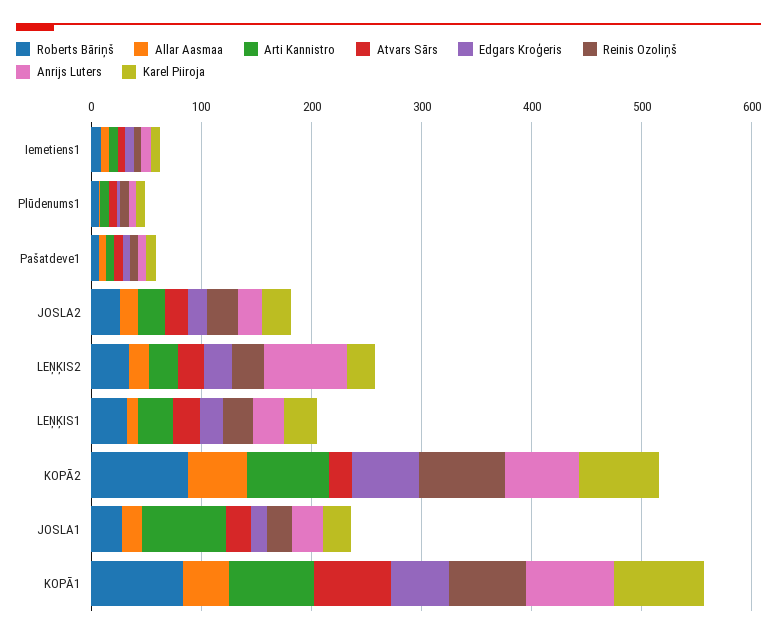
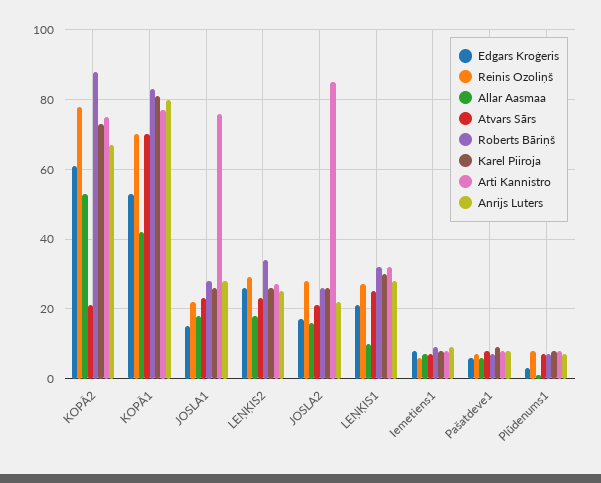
  {
    "Roberts Bāriņš": {
      "Iemetiens1": 10,
      "Plūdenums1": 5,
      "Pašatdeve1": 5,
      "JOSLA2": 25,
      "LEŅĶIS2": 35,
      "LEŅĶIS1": 30,
      "KOPĀ2": 90,
      "JOSLA1": 30,
      "KOPĀ1": 85
    },
    "Allar Aasmaa": {
      "Iemetiens1": 5,
      "Plūdenums1": 0,
      "Pašatdeve1": 5,
      "JOSLA2": 15,
      "LEŅĶIS2": 20,
      "LEŅĶIS1": 10,
      "KOPĀ2": 55,
      "JOSLA1": 20,
      "KOPĀ1": 40
    },
    "Arti Kannistro": {
      "Iemetiens1": 10,
      "Plūdenums1": 10,
      "Pašatdeve1": 10,
-     "JOSLA2": 20,
+     "JOSLA2": 85,
      "LEŅĶIS2": 25,
      "LEŅĶIS1": 30,
      "KOPĀ2": 75,
      "JOSLA1": 75,
      "KOPĀ1": 75
    },
    "Atvars Sārs": {
      "Iemetiens1": 5,
      "Plūdenums1": 5,
      "Pašatdeve1": 10,
      "JOSLA2": 20,
      "LEŅĶIS2": 25,
      "LEŅĶIS1": 25,
      "KOPĀ2": 20,
      "JOSLA1": 25,
      "KOPĀ1": 70
    },
    "Edgars Kroģeris": {
      "Iemetiens1": 10,
      "Plūdenums1": 5,
      "Pašatdeve1": 5,
      "JOSLA2": 15,
      "LEŅĶIS2": 25,
      "LEŅĶIS1": 20,
      "KOPĀ2": 60,
      "JOSLA1": 15,
      "KOPĀ1": 55
    },
    "Reinis Ozoliņš": {
      "Iemetiens1": 5,
      "Plūdenums1": 10,
      "Pašatdeve1": 5,
      "JOSLA2": 30,
      "LEŅĶIS2": 30,
      "LEŅĶIS1": 25,
      "KOPĀ2": 80,
      "JOSLA1": 20,
      "KOPĀ1": 70
    },
    "Anrijs Luters": {
      "Iemetiens1": 10,
      "Plūdenums1": 5,
      "Pašatdeve1": 10,
      "JOSLA2": 20,
-     "LEŅĶIS2": 80,
+     "LEŅĶIS2": 25,
      "LEŅĶIS1": 30,
      "KOPĀ2": 65,
      "JOSLA1": 30,
      "KOPĀ1": 80
    },
    "Karel Piiroja": {
      "Iemetiens1": 10,
      "Plūdenums1": 10,
      "Pašatdeve1": 10,
      "JOSLA2": 25,
      "LEŅĶIS2": 25,
      "LEŅĶIS1": 30,
      "KOPĀ2": 75,
      "JOSLA1": 25,
      "KOPĀ1": 80
    }
  }

